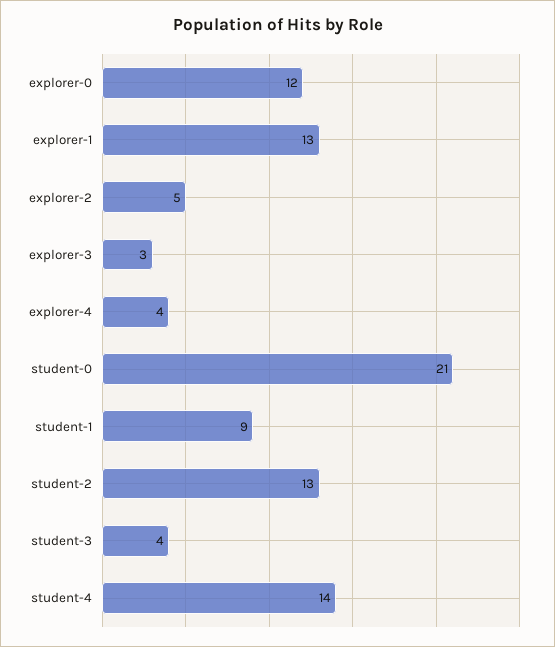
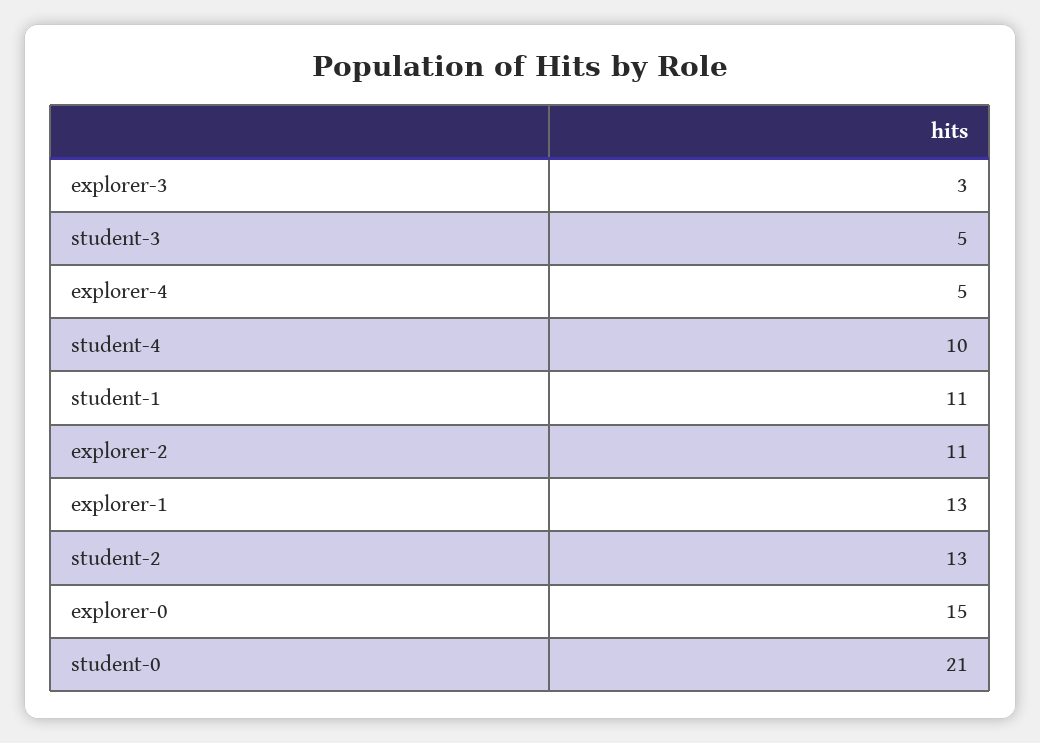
  {
-   "explorer-0": 12,
+   "explorer-0": 15,
    "explorer-1": 13,
-   "explorer-2": 5,
+   "explorer-2": 11,
    "explorer-3": 3,
-   "explorer-4": 4,
+   "explorer-4": 5,
    "student-0": 21,
-   "student-1": 9,
+   "student-1": 11,
    "student-2": 13,
-   "student-3": 4,
+   "student-3": 5,
-   "student-4": 14
+   "student-4": 10
  }

